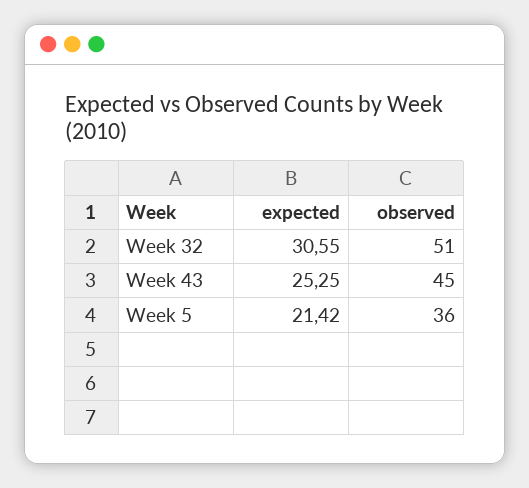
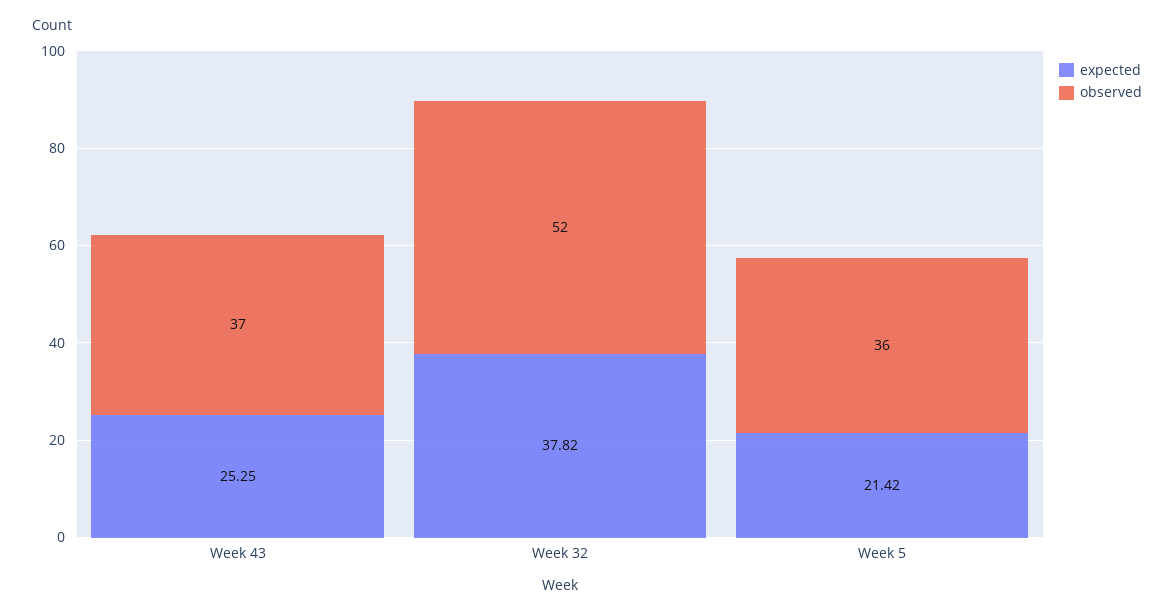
  {
    "expected": {
-     "Week 32": 30.55,
+     "Week 32": 37.82,
      "Week 43": 25.25,
      "Week 5": 21.42
    },
    "observed": {
-     "Week 32": 51,
+     "Week 32": 52,
-     "Week 43": 45,
+     "Week 43": 37,
      "Week 5": 36
    }
  }

